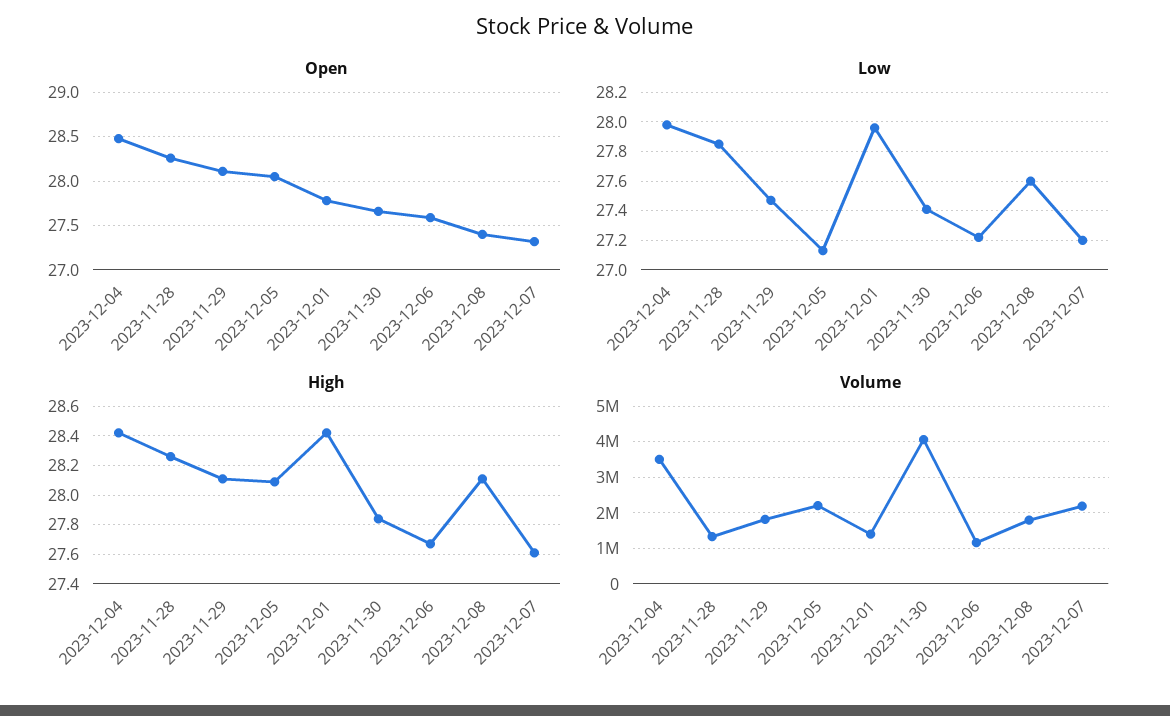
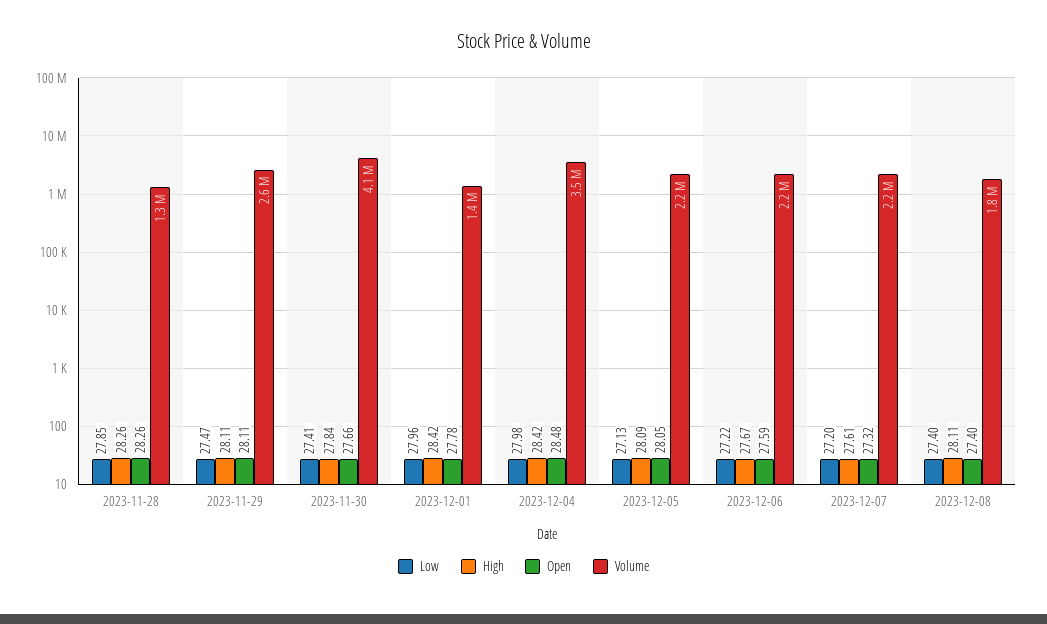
  {
    "Open": {
      "2023-12-04": 28.48,
      "2023-11-28": 28.26,
      "2023-11-29": 28.11,
      "2023-12-05": 28.05,
      "2023-12-01": 27.78,
      "2023-11-30": 27.66,
      "2023-12-06": 27.59,
      "2023-12-08": 27.4,
      "2023-12-07": 27.32
    },
    "Low": {
      "2023-12-04": 27.98,
      "2023-11-28": 27.85,
      "2023-11-29": 27.47,
      "2023-12-05": 27.13,
      "2023-12-01": 27.96,
      "2023-11-30": 27.41,
      "2023-12-06": 27.22,
-     "2023-12-08": 27.6,
+     "2023-12-08": 27.4,
      "2023-12-07": 27.2
    },
    "High": {
      "2023-12-04": 28.42,
      "2023-11-28": 28.26,
      "2023-11-29": 28.11,
      "2023-12-05": 28.09,
      "2023-12-01": 28.42,
      "2023-11-30": 27.84,
      "2023-12-06": 27.67,
      "2023-12-08": 28.11,
      "2023-12-07": 27.61
    },
    "Volume": {
      "2023-12-04": 3500000,
      "2023-11-28": 1300000,
-     "2023-11-29": 1800000,
+     "2023-11-29": 2600000,
      "2023-12-05": 2200000,
      "2023-12-01": 1400000,
      "2023-11-30": 4100000,
-     "2023-12-06": 1200000,
+     "2023-12-06": 2200000,
      "2023-12-08": 1800000,
      "2023-12-07": 2200000
    }
  }

